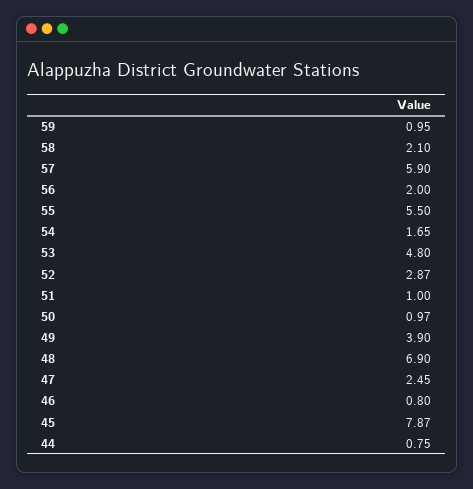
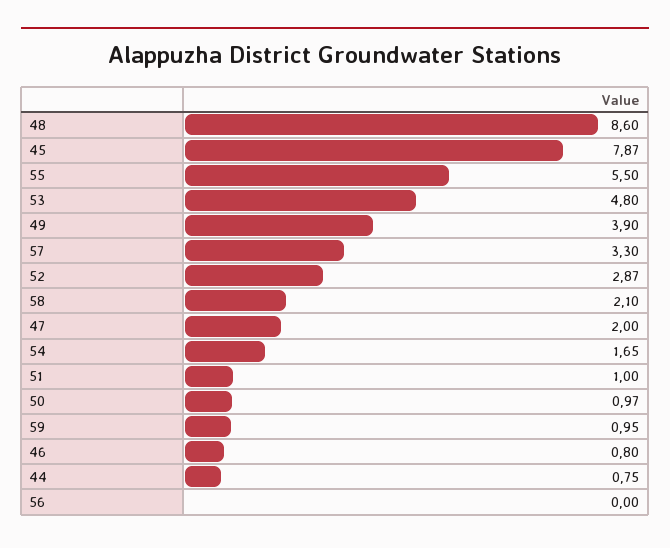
  {
    "59": 0.95,
    "58": 2.1,
-   "57": 5.9,
+   "57": 3.3,
-   "56": 2,
+   "56": 0,
    "55": 5.5,
    "54": 1.65,
    "53": 4.8,
    "52": 2.87,
    "51": 1,
    "50": 0.97,
    "49": 3.9,
-   "48": 6.9,
+   "48": 8.6,
-   "47": 2.45,
+   "47": 2,
    "46": 0.8,
    "45": 7.87,
    "44": 0.75
  }

